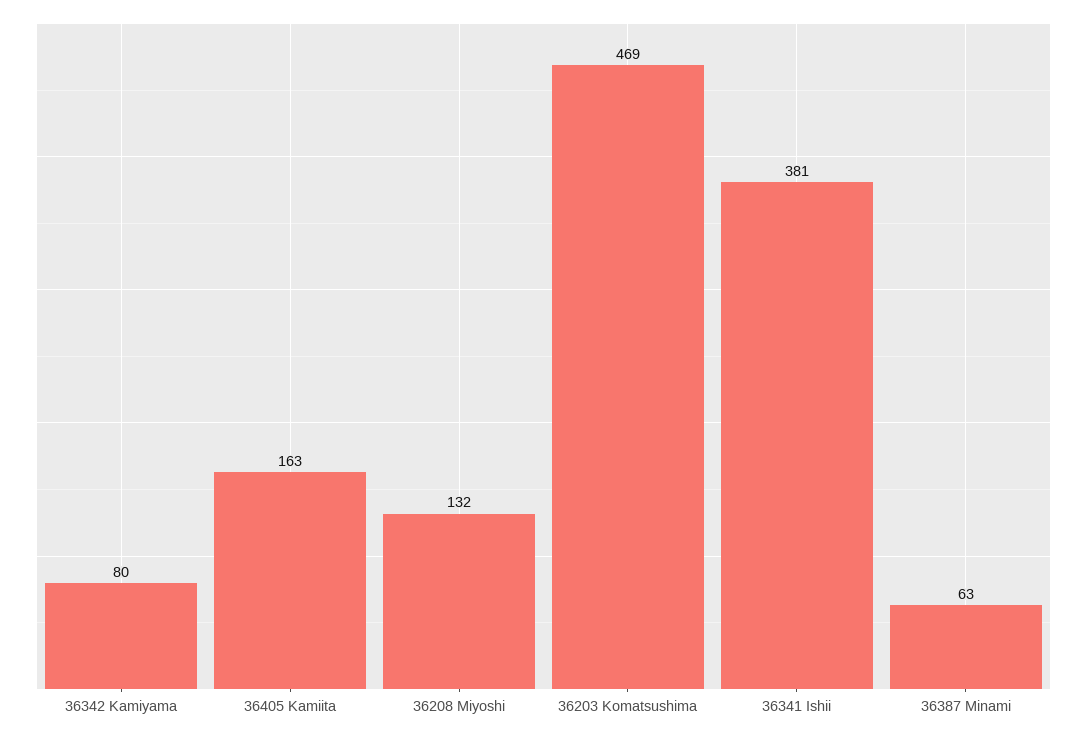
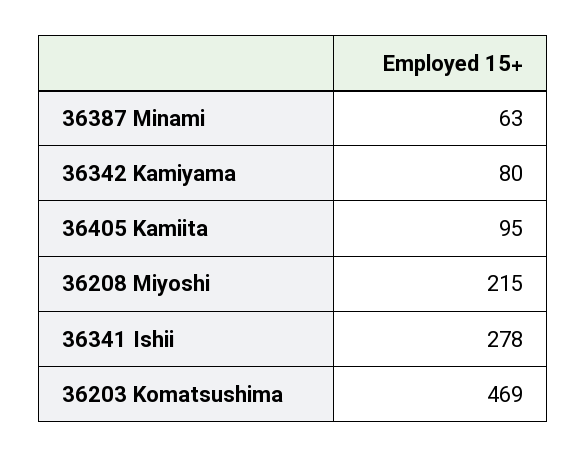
  {
    "36342 Kamiyama": 80,
-   "36405 Kamiita": 163,
+   "36405 Kamiita": 95,
-   "36208 Miyoshi": 132,
+   "36208 Miyoshi": 215,
    "36203 Komatsushima": 469,
-   "36341 Ishii": 381,
+   "36341 Ishii": 278,
    "36387 Minami": 63
  }

